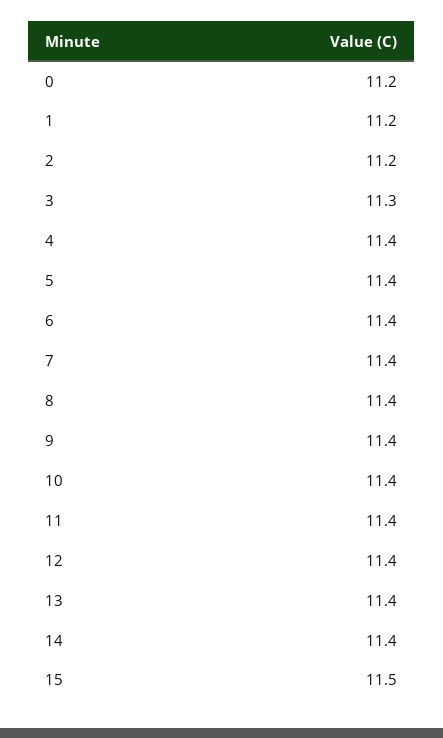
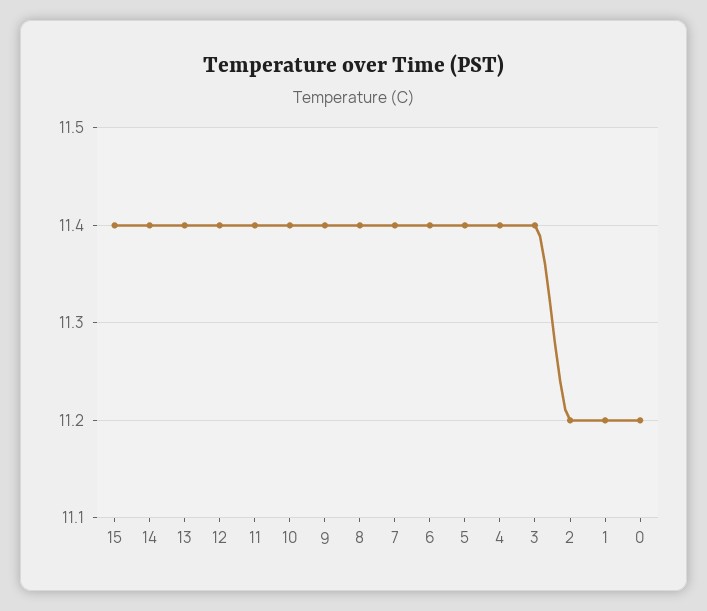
  {
    "0": 11.2,
    "1": 11.2,
    "2": 11.2,
-   "3": 11.3,
+   "3": 11.4,
    "4": 11.4,
    "5": 11.4,
    "6": 11.4,
    "7": 11.4,
    "8": 11.4,
    "9": 11.4,
    "10": 11.4,
    "11": 11.4,
    "12": 11.4,
    "13": 11.4,
    "14": 11.4,
-   "15": 11.5
+   "15": 11.4
  }

